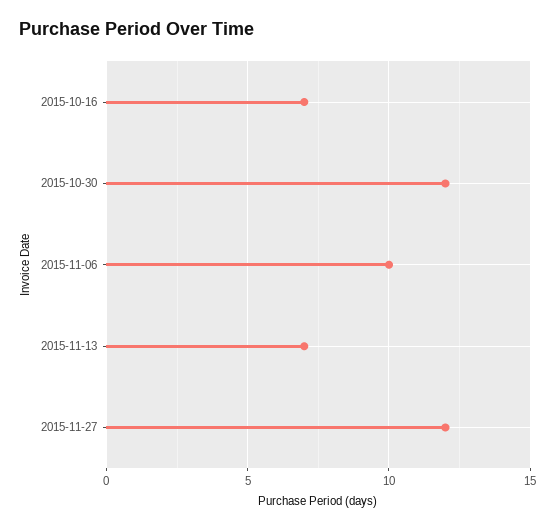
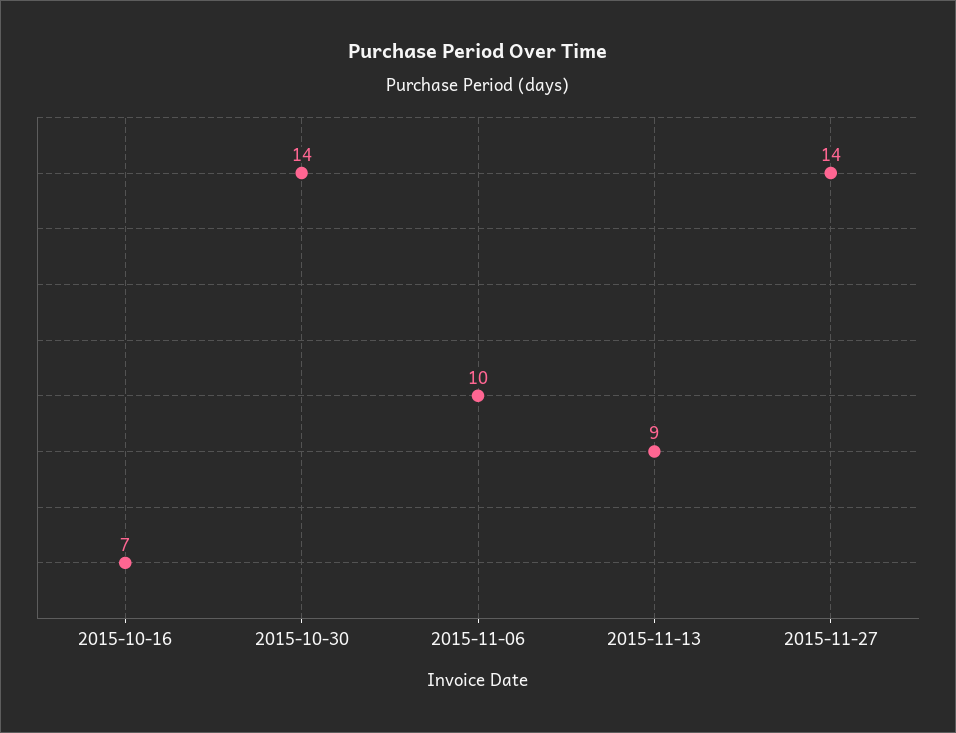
  {
    "2015-10-16": 7,
-   "2015-10-30": 12,
+   "2015-10-30": 14,
    "2015-11-06": 10,
-   "2015-11-13": 7,
+   "2015-11-13": 9,
-   "2015-11-27": 12
+   "2015-11-27": 14
  }

